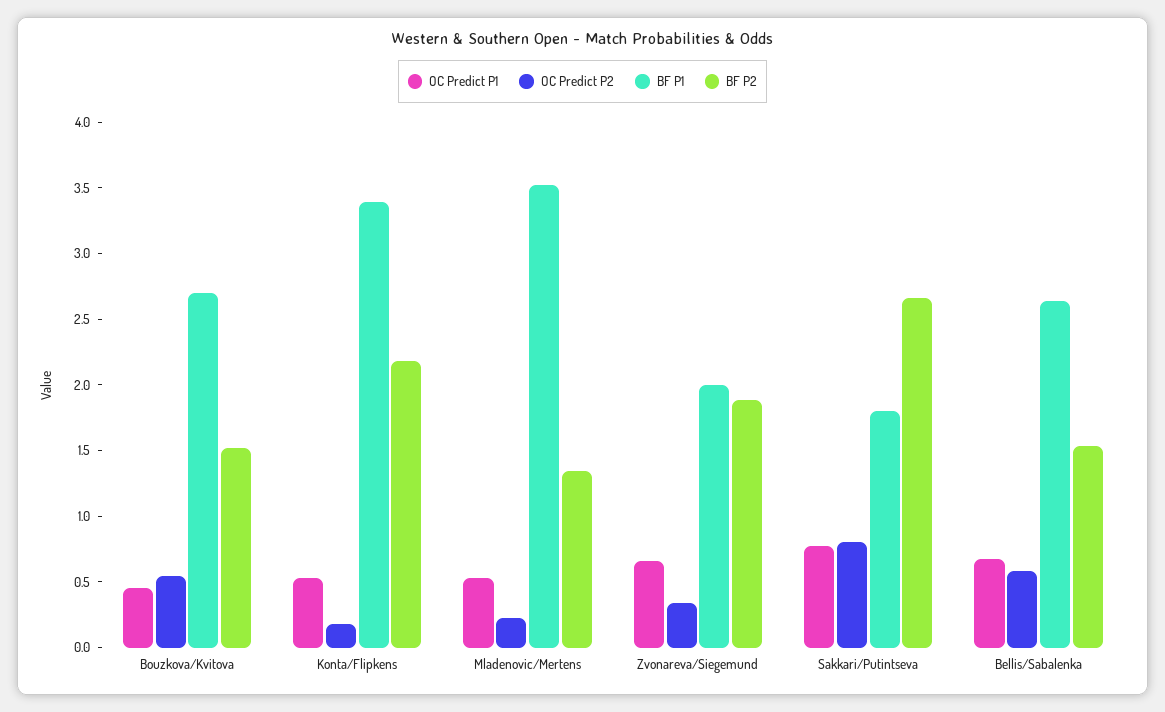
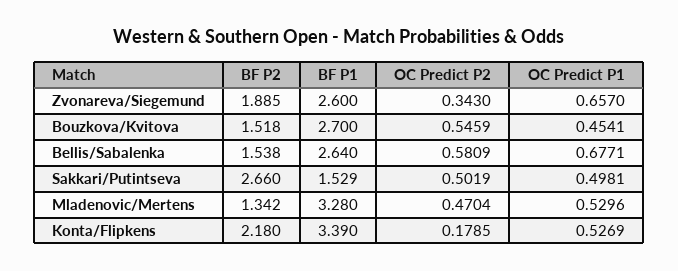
  {
    "OC Predict P1": {
      "Bouzkova/Kvitova": 0.4541,
      "Konta/Flipkens": 0.5269,
      "Mladenovic/Mertens": 0.5296,
      "Zvonareva/Siegemund": 0.657,
-     "Sakkari/Putintseva": 0.8,
+     "Sakkari/Putintseva": 0.4981,
      "Bellis/Sabalenka": 0.6771
    },
    "OC Predict P2": {
      "Bouzkova/Kvitova": 0.5459,
      "Konta/Flipkens": 0.1785,
-     "Mladenovic/Mertens": 0.2,
+     "Mladenovic/Mertens": 0.4704,
      "Zvonareva/Siegemund": 0.343,
-     "Sakkari/Putintseva": 0.8,
+     "Sakkari/Putintseva": 0.5019,
      "Bellis/Sabalenka": 0.5809
    },
    "BF P1": {
      "Bouzkova/Kvitova": 2.7,
      "Konta/Flipkens": 3.39,
-     "Mladenovic/Mertens": 3.5,
+     "Mladenovic/Mertens": 3.28,
-     "Zvonareva/Siegemund": 2,
+     "Zvonareva/Siegemund": 2.6,
-     "Sakkari/Putintseva": 1.8,
+     "Sakkari/Putintseva": 1.529,
      "Bellis/Sabalenka": 2.64
    },
    "BF P2": {
      "Bouzkova/Kvitova": 1.518,
      "Konta/Flipkens": 2.18,
      "Mladenovic/Mertens": 1.342,
      "Zvonareva/Siegemund": 1.885,
      "Sakkari/Putintseva": 2.66,
      "Bellis/Sabalenka": 1.538
    }
  }

